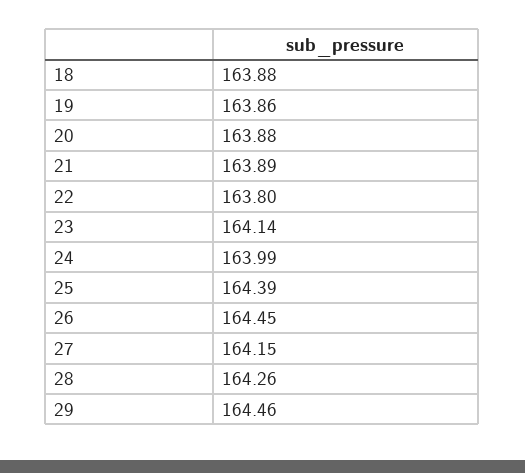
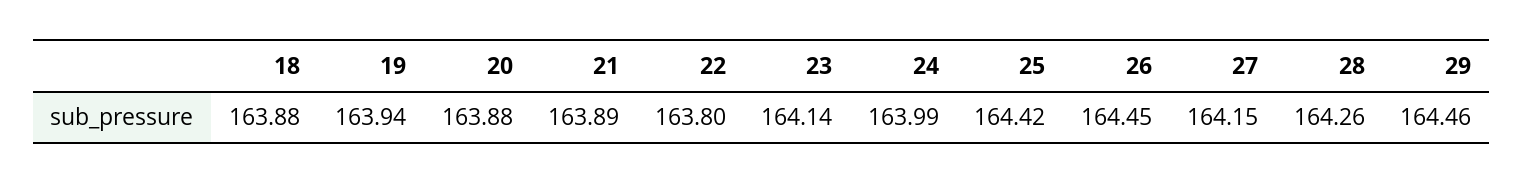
  {
    "18": 163.88,
-   "19": 163.86,
+   "19": 163.94,
    "20": 163.88,
    "21": 163.89,
    "22": 163.8,
    "23": 164.14,
    "24": 163.99,
-   "25": 164.39,
+   "25": 164.42,
    "26": 164.45,
    "27": 164.15,
    "28": 164.26,
    "29": 164.46
  }

